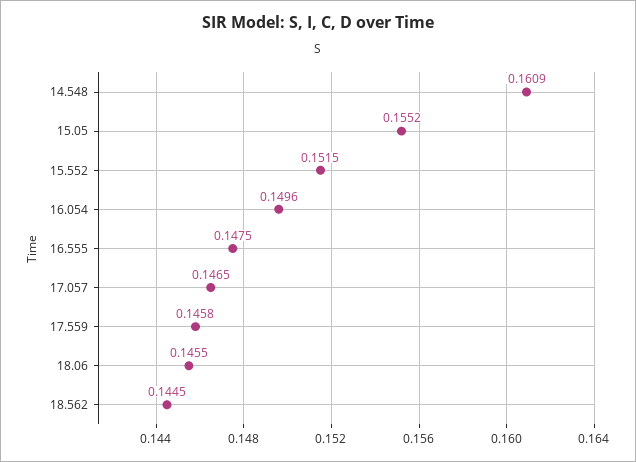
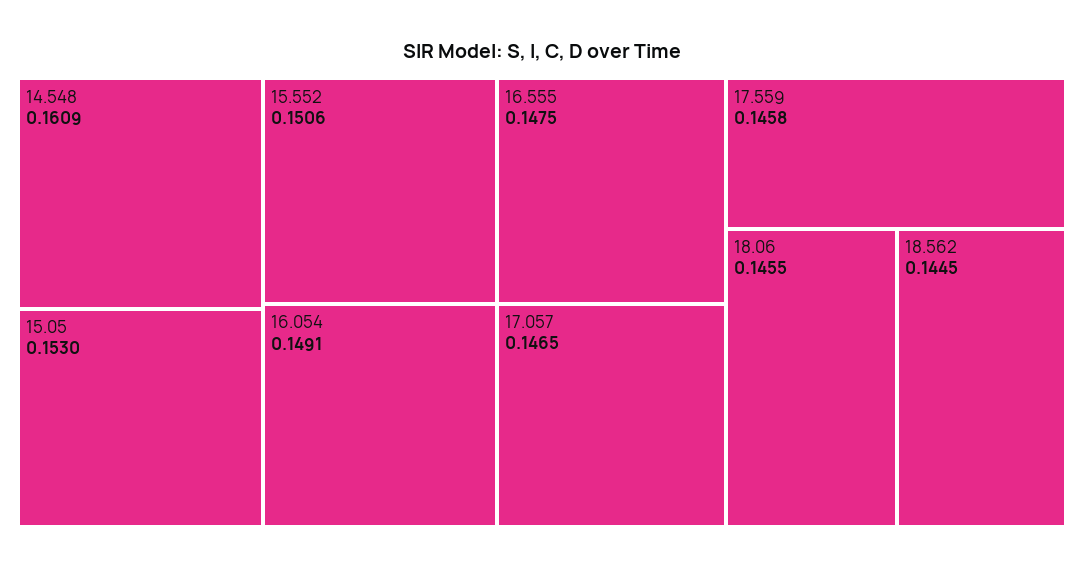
  {
    "14.548": 0.1609,
-   "15.05": 0.1552,
+   "15.05": 0.153,
-   "15.552": 0.1515,
+   "15.552": 0.1506,
-   "16.054": 0.1496,
+   "16.054": 0.1491,
    "16.555": 0.1475,
    "17.057": 0.1465,
    "17.559": 0.1458,
    "18.06": 0.1455,
    "18.562": 0.1445
  }

